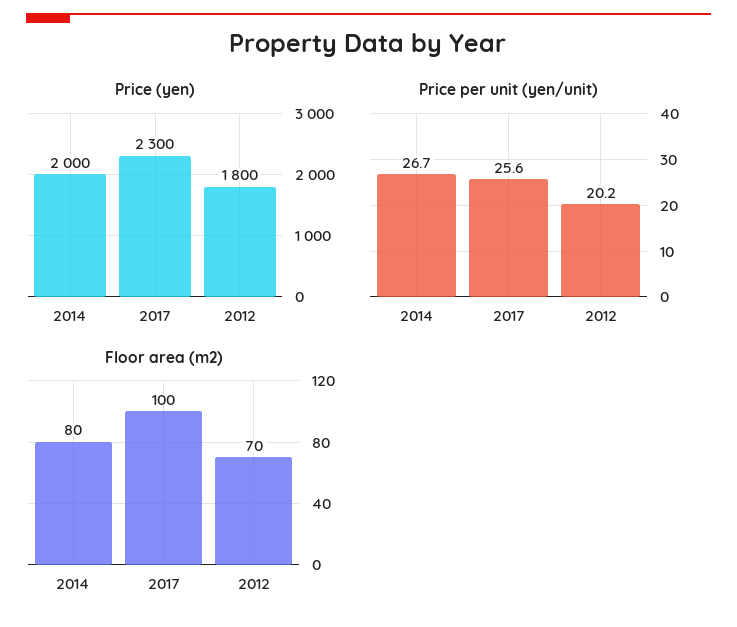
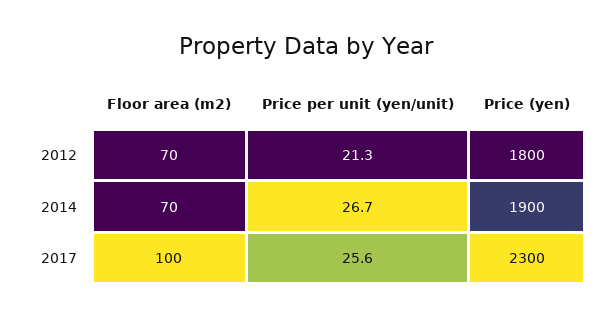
  {
    "Price (yen)": {
-     "2014": 2000,
+     "2014": 1900,
      "2017": 2300,
      "2012": 1800
    },
    "Price per unit (yen/unit)": {
      "2014": 26.7,
      "2017": 25.6,
-     "2012": 20.2
+     "2012": 21.3
    },
    "Floor area (m2)": {
-     "2014": 80,
+     "2014": 70,
      "2017": 100,
      "2012": 70
    }
  }

